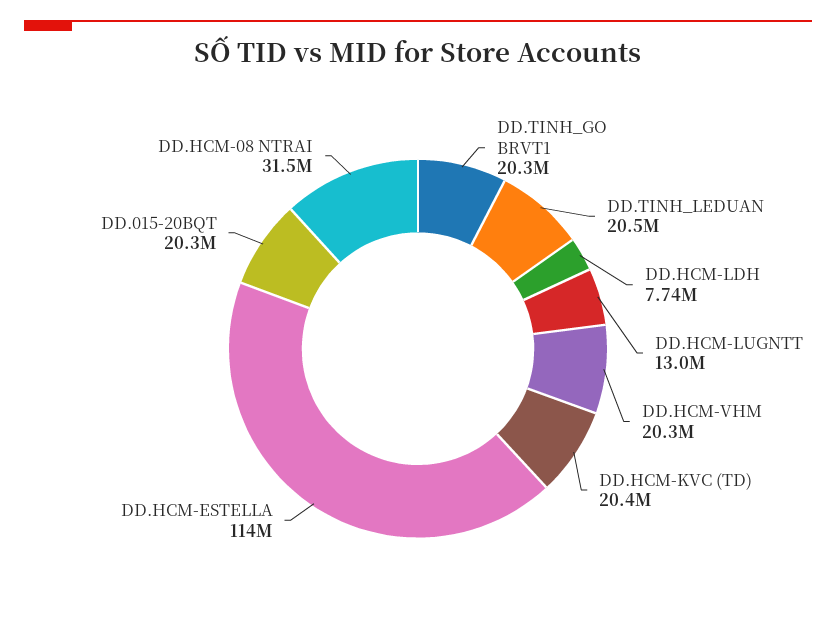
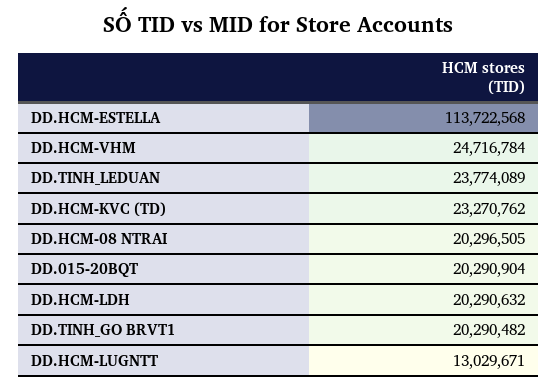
  {
    "DD.TINH_GO BRVT1": 20290482,
-   "DD.TINH_LEDUAN": 20500000,
+   "DD.TINH_LEDUAN": 23774089,
-   "DD.HCM-LDH": 7740000,
+   "DD.HCM-LDH": 20290632,
    "DD.HCM-LUGNTT": 13029671,
-   "DD.HCM-VHM": 20300000,
+   "DD.HCM-VHM": 24716784,
-   "DD.HCM-KVC (TD)": 20400000,
+   "DD.HCM-KVC (TD)": 23270762,
    "DD.HCM-ESTELLA": 113722568,
    "DD.015-20BQT": 20290904,
-   "DD.HCM-08 NTRAI": 31500000
+   "DD.HCM-08 NTRAI": 20296505
  }

